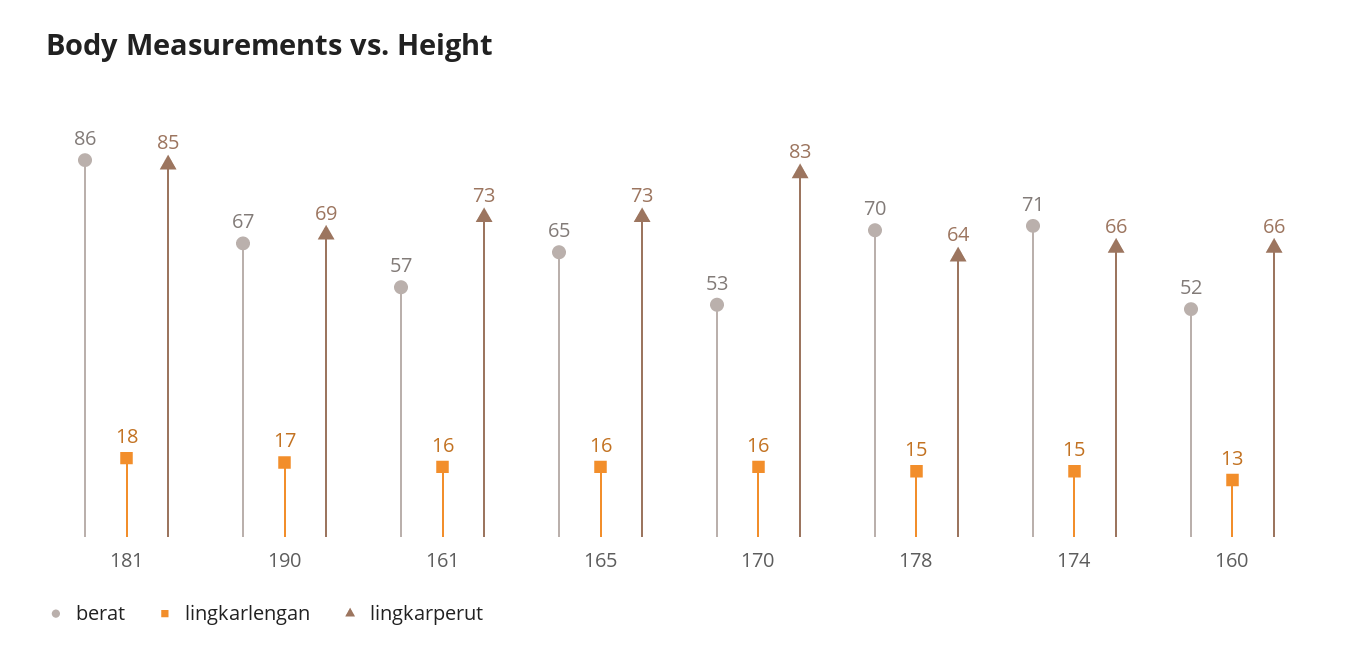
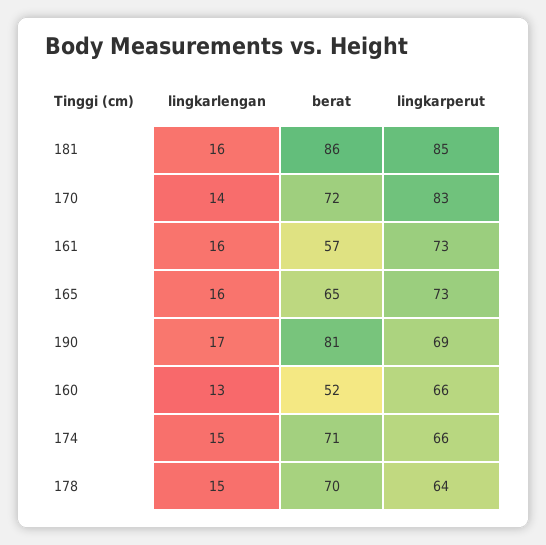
  {
    "berat": {
      "181": 86,
-     "190": 67,
+     "190": 81,
      "161": 57,
      "165": 65,
-     "170": 53,
+     "170": 72,
      "178": 70,
      "174": 71,
      "160": 52
    },
    "lingkarlengan": {
-     "181": 18,
+     "181": 16,
      "190": 17,
      "161": 16,
      "165": 16,
-     "170": 16,
+     "170": 14,
      "178": 15,
      "174": 15,
      "160": 13
    },
    "lingkarperut": {
      "181": 85,
      "190": 69,
      "161": 73,
      "165": 73,
      "170": 83,
      "178": 64,
      "174": 66,
      "160": 66
    }
  }

